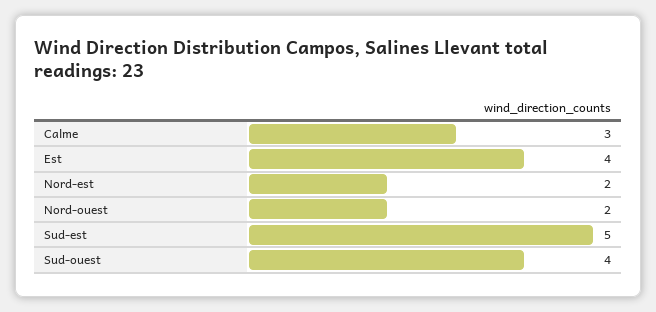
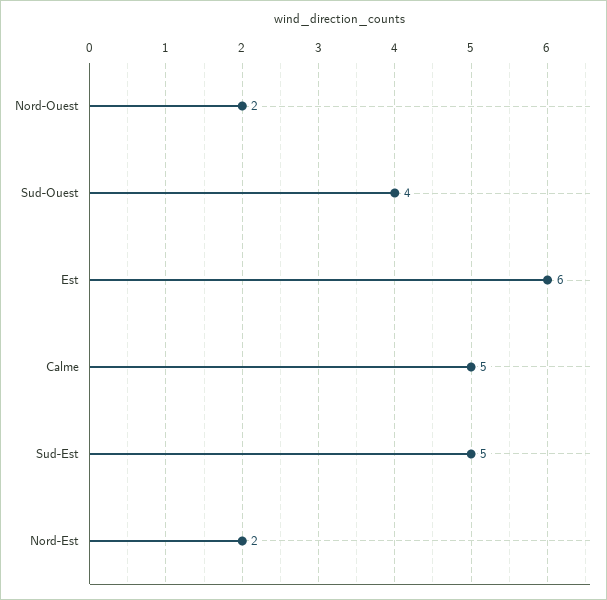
  {
-   "Calme": 3,
+   "Calme": 5,
-   "Est": 4,
+   "Est": 6,
    "Nord-est": 2,
    "Nord-ouest": 2,
    "Sud-est": 5,
    "Sud-ouest": 4
  }

